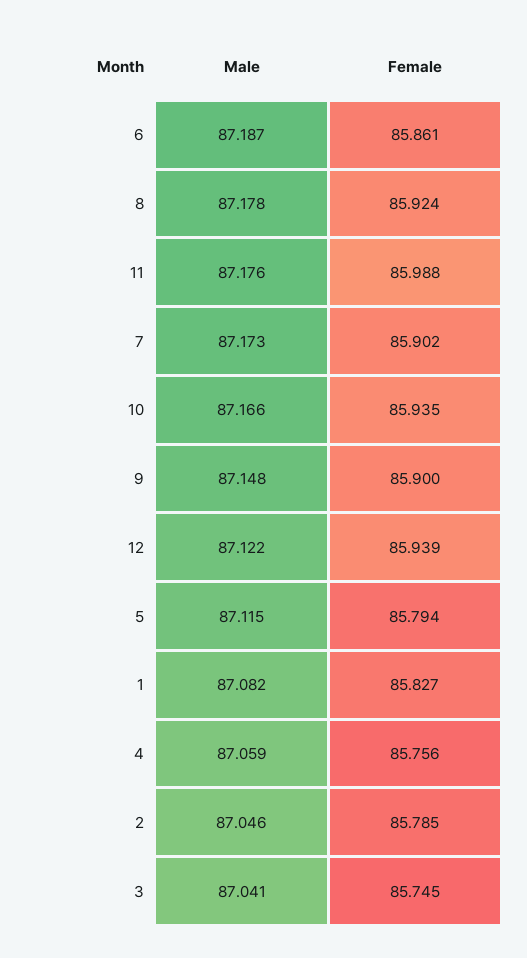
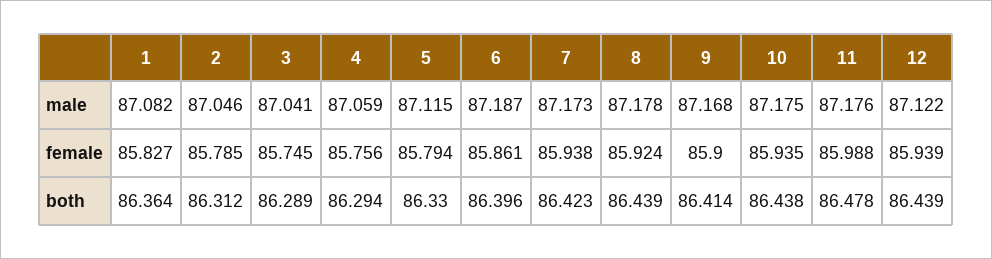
  {
    "Male": {
      "6": 87.187,
      "8": 87.178,
      "11": 87.176,
      "7": 87.173,
-     "10": 87.166,
+     "10": 87.175,
-     "9": 87.148,
+     "9": 87.168,
      "12": 87.122,
      "5": 87.115,
      "1": 87.082,
      "4": 87.059,
      "2": 87.046,
      "3": 87.041
    },
    "Female": {
      "6": 85.861,
      "8": 85.924,
      "11": 85.988,
-     "7": 85.902,
+     "7": 85.938,
      "10": 85.935,
      "9": 85.9,
      "12": 85.939,
      "5": 85.794,
      "1": 85.827,
      "4": 85.756,
      "2": 85.785,
      "3": 85.745
-   }
+   },
+   "both": {
+     "1": 86.364,
+     "2": 86.312,
+     "3": 86.289,
+     "4": 86.294,
+     "5": 86.33,
+     "6": 86.396,
+     "7": 86.423,
+     "8": 86.439,
+     "9": 86.414,
+     "10": 86.438,
+     "11": 86.478,
+     "12": 86.439
+   }
  }

